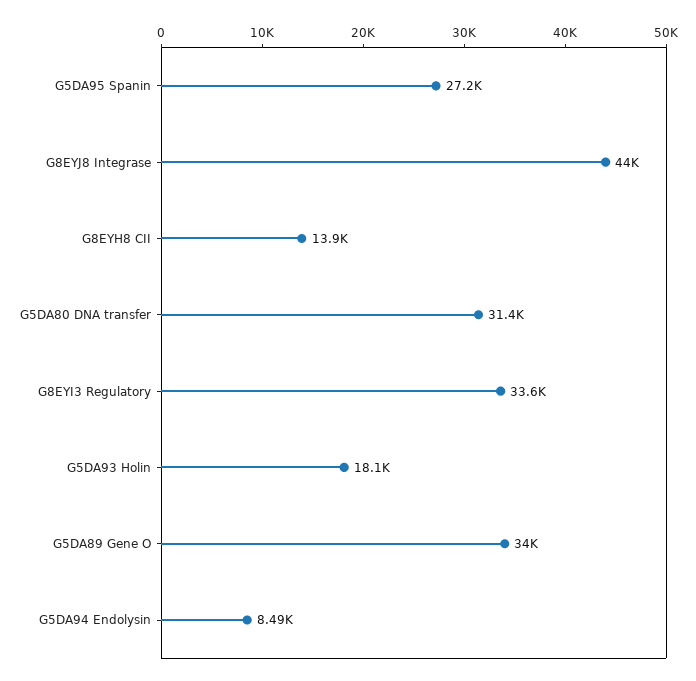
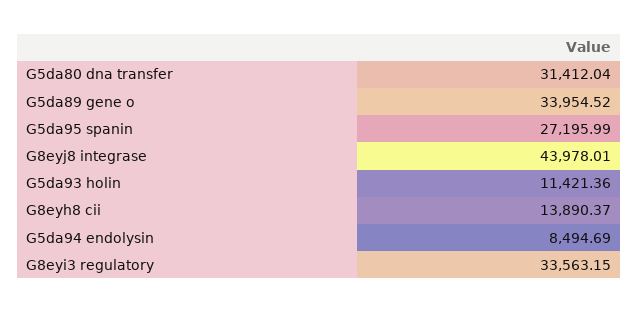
  {
    "G5DA95 Spanin": 27195.99,
    "G8EYJ8 Integrase": 43978.01,
    "G8EYH8 CII": 13890.37,
    "G5DA80 DNA transfer": 31412.04,
    "G8EYI3 Regulatory": 33563.15,
-   "G5DA93 Holin": 18100,
+   "G5DA93 Holin": 11421.36,
    "G5DA89 Gene O": 33954.52,
    "G5DA94 Endolysin": 8494.69
  }

